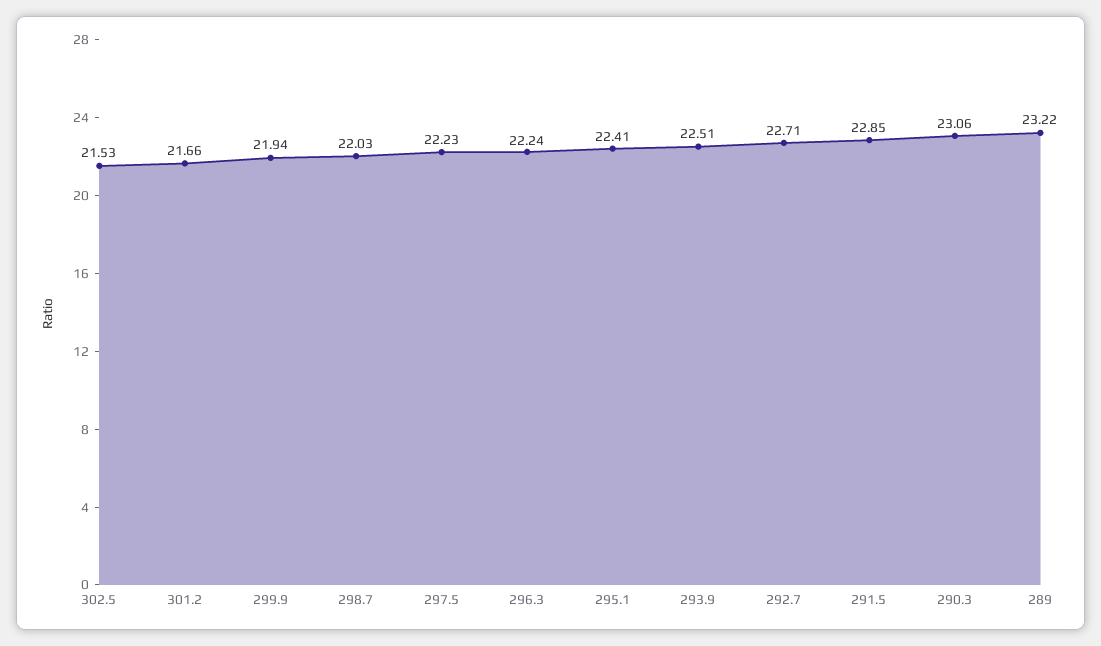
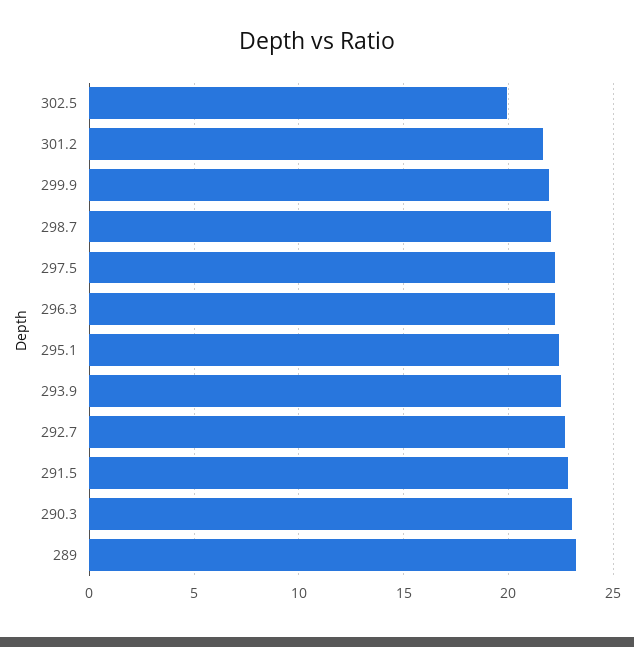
  {
-   "302.5": 21.53,
+   "302.5": 20,
    "301.2": 21.66,
    "299.9": 21.94,
    "298.7": 22.03,
    "297.5": 22.23,
    "296.3": 22.24,
    "295.1": 22.41,
    "293.9": 22.51,
    "292.7": 22.71,
    "291.5": 22.85,
    "290.3": 23.06,
    "289": 23.22
  }

